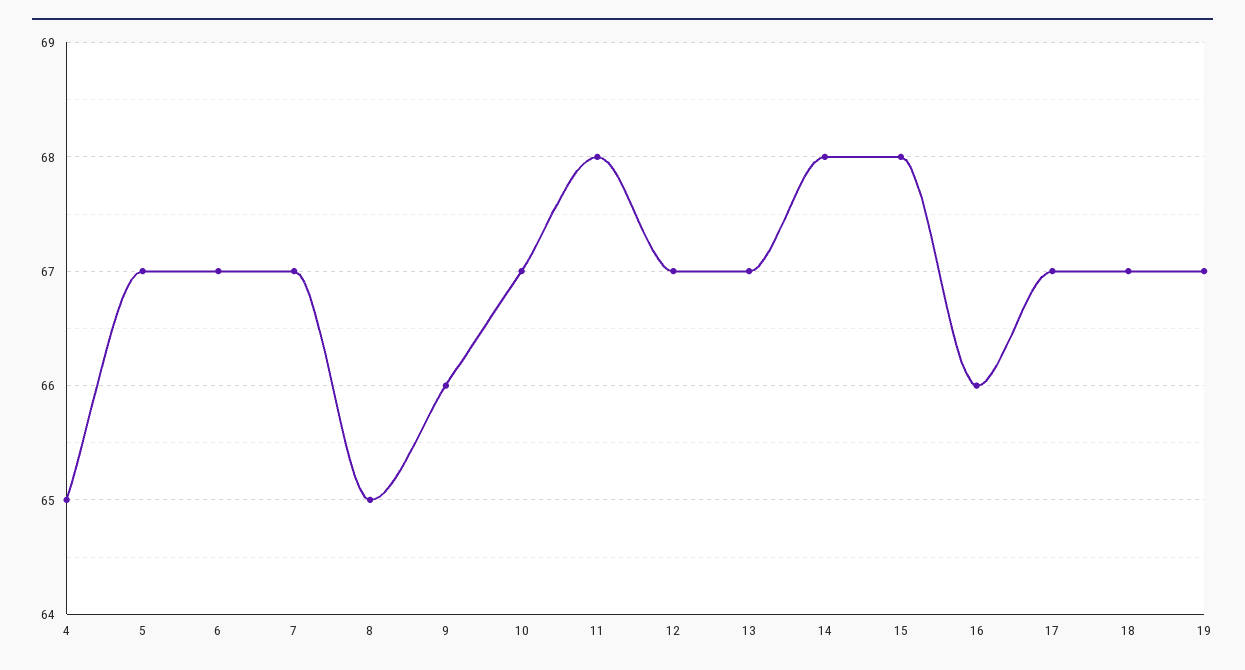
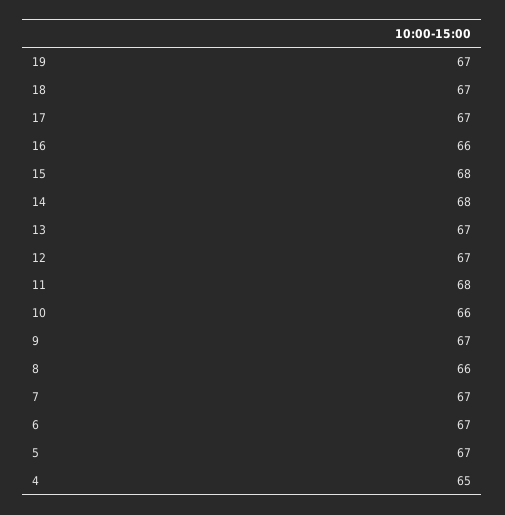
  {
    "4": 65,
    "5": 67,
    "6": 67,
    "7": 67,
-   "8": 65,
+   "8": 66,
-   "9": 66,
+   "9": 67,
-   "10": 67,
+   "10": 66,
    "11": 68,
    "12": 67,
    "13": 67,
    "14": 68,
    "15": 68,
    "16": 66,
    "17": 67,
    "18": 67,
    "19": 67
  }

